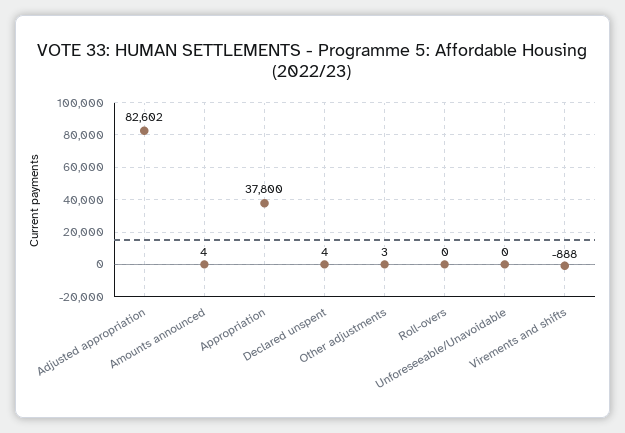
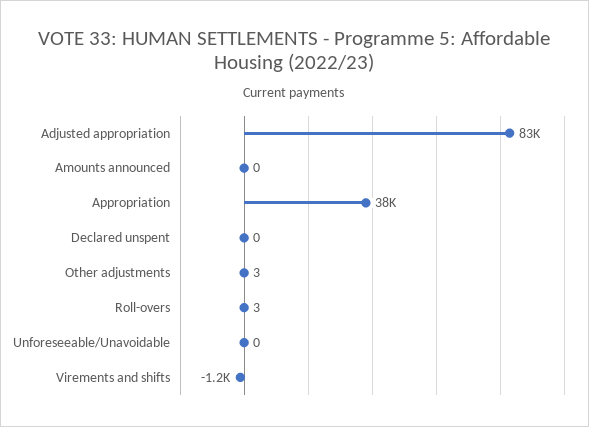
  {
    "Adjusted appropriation": 82602,
-   "Amounts announced": 4,
+   "Amounts announced": 0,
    "Appropriation": 37800,
-   "Declared unspent": 4,
+   "Declared unspent": 0,
    "Other adjustments": 3,
-   "Roll-overs": 0,
+   "Roll-overs": 3,
    "Unforeseeable/Unavoidable": 0,
-   "Virements and shifts": -888
+   "Virements and shifts": -1200
  }

